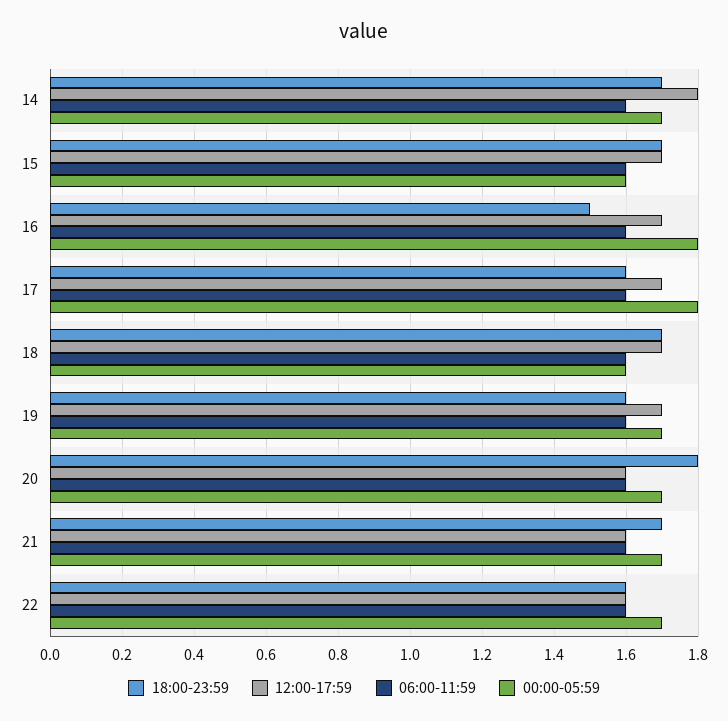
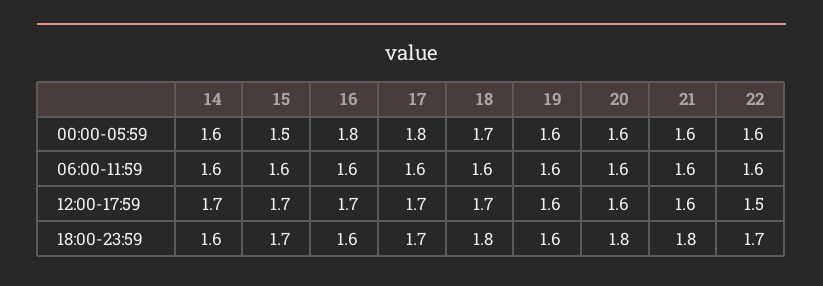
  {
    "18:00-23:59": {
-     "14": 1.7,
+     "14": 1.6,
      "15": 1.7,
-     "16": 1.5,
+     "16": 1.6,
-     "17": 1.6,
+     "17": 1.7,
-     "18": 1.7,
+     "18": 1.8,
      "19": 1.6,
      "20": 1.8,
-     "21": 1.7,
+     "21": 1.8,
-     "22": 1.6
+     "22": 1.7
    },
    "12:00-17:59": {
-     "14": 1.8,
+     "14": 1.7,
      "15": 1.7,
      "16": 1.7,
      "17": 1.7,
      "18": 1.7,
-     "19": 1.7,
+     "19": 1.6,
      "20": 1.6,
      "21": 1.6,
-     "22": 1.6
+     "22": 1.5
    },
    "06:00-11:59": {
      "14": 1.6,
      "15": 1.6,
      "16": 1.6,
      "17": 1.6,
      "18": 1.6,
      "19": 1.6,
      "20": 1.6,
      "21": 1.6,
      "22": 1.6
    },
    "00:00-05:59": {
-     "14": 1.7,
+     "14": 1.6,
-     "15": 1.6,
+     "15": 1.5,
      "16": 1.8,
      "17": 1.8,
-     "18": 1.6,
+     "18": 1.7,
-     "19": 1.7,
+     "19": 1.6,
-     "20": 1.7,
+     "20": 1.6,
-     "21": 1.7,
+     "21": 1.6,
-     "22": 1.7
+     "22": 1.6
    }
  }

